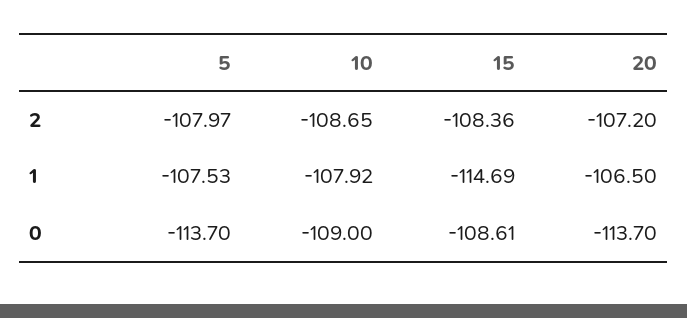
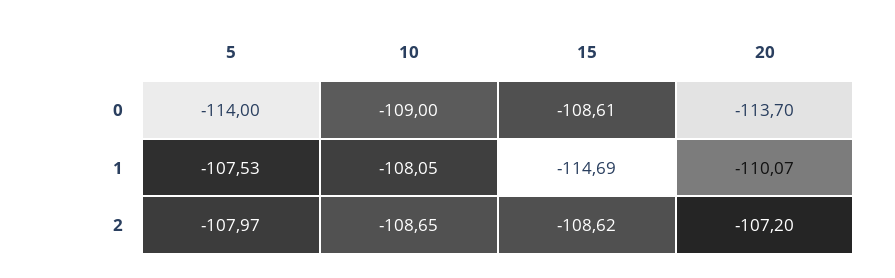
  {
    "5": {
      "2": -107.97,
      "1": -107.53,
-     "0": -113.7
+     "0": -114
    },
    "10": {
      "2": -108.65,
-     "1": -107.92,
+     "1": -108.05,
      "0": -109
    },
    "15": {
-     "2": -108.36,
+     "2": -108.62,
      "1": -114.69,
      "0": -108.61
    },
    "20": {
      "2": -107.2,
-     "1": -106.5,
+     "1": -110.07,
      "0": -113.7
    }
  }

